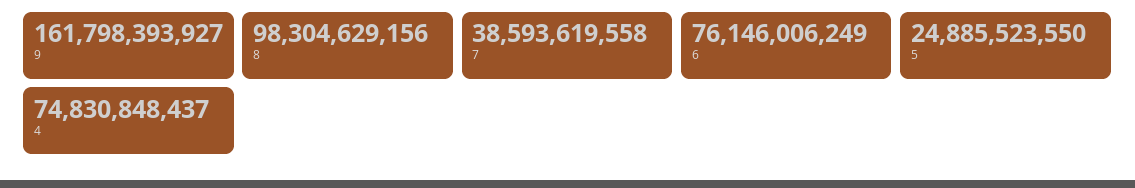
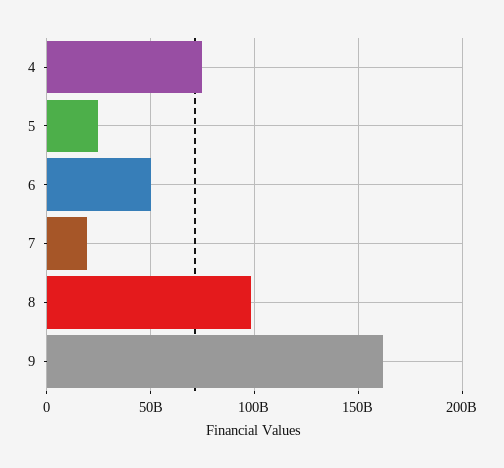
  {
    "9": 161798393927,
    "8": 98304629156,
-   "7": 38593619558,
+   "7": 20000000000,
-   "6": 76146006249,
+   "6": 50000000000,
    "5": 24885523550,
    "4": 74830848437
  }

